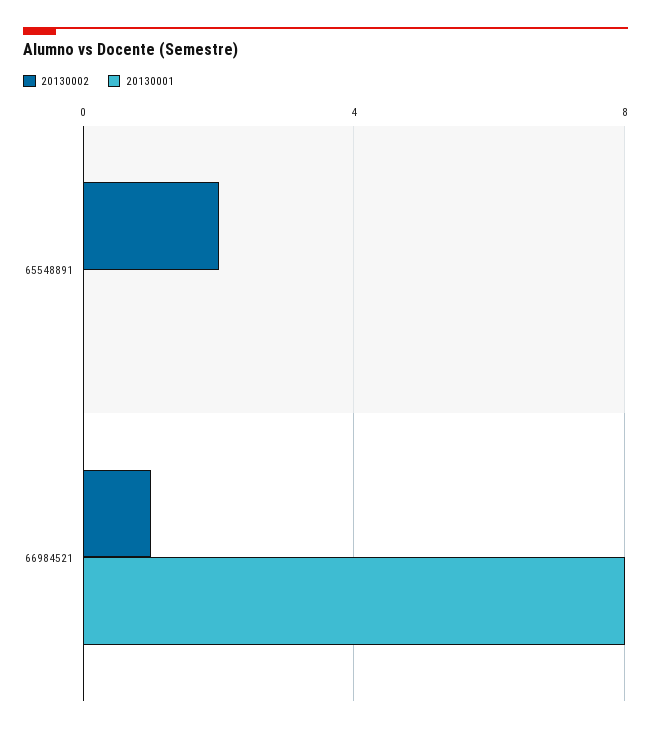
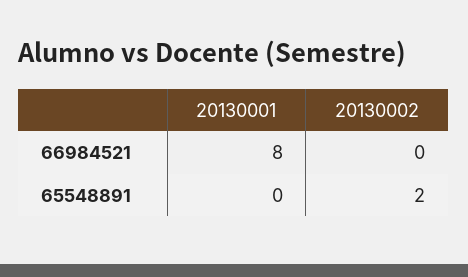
  {
    "20130002": {
      "65548891": 2,
-     "66984521": 1
+     "66984521": 0
    },
    "20130001": {
      "65548891": 0,
      "66984521": 8
    }
  }

